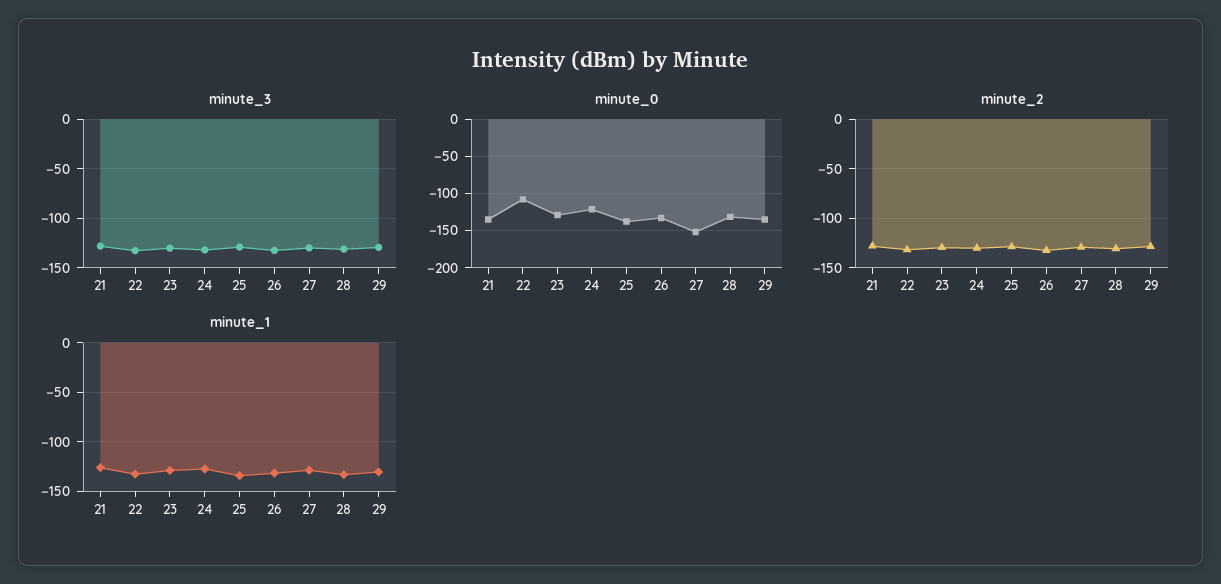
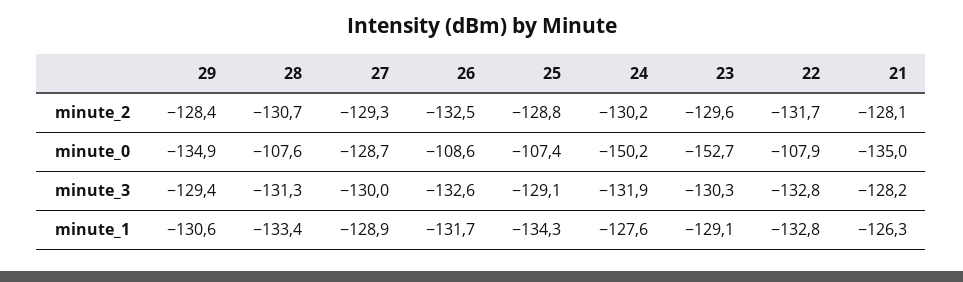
  {
    "minute_3": {
      "21": -128.2,
      "22": -132.8,
      "23": -130.3,
      "24": -131.9,
      "25": -129.1,
      "26": -132.6,
      "27": -130,
      "28": -131.3,
      "29": -129.4
    },
    "minute_0": {
      "21": -135,
      "22": -107.9,
-     "23": -130,
+     "23": -152.7,
-     "24": -120,
+     "24": -150.2,
-     "25": -140,
+     "25": -107.4,
-     "26": -130,
+     "26": -108.6,
-     "27": -150,
+     "27": -128.7,
-     "28": -130,
+     "28": -107.6,
      "29": -134.9
    },
    "minute_2": {
      "21": -128.1,
      "22": -131.7,
      "23": -129.6,
      "24": -130.2,
      "25": -128.8,
      "26": -132.5,
      "27": -129.3,
      "28": -130.7,
      "29": -128.4
    },
    "minute_1": {
      "21": -126.3,
      "22": -132.8,
      "23": -129.1,
      "24": -127.6,
      "25": -134.3,
      "26": -131.7,
      "27": -128.9,
      "28": -133.4,
      "29": -130.6
    }
  }

